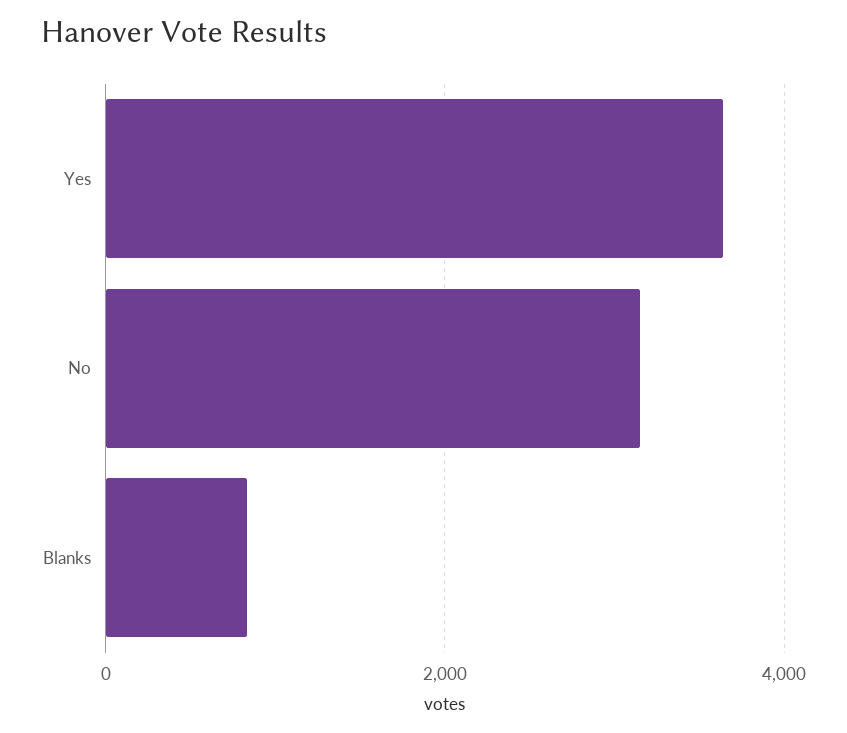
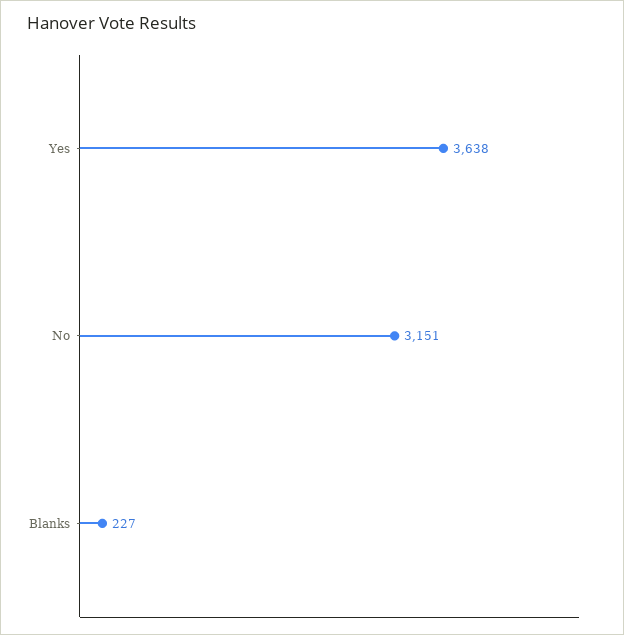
  {
    "Yes": 3638,
    "No": 3151,
-   "Blanks": 800
+   "Blanks": 227
  }

